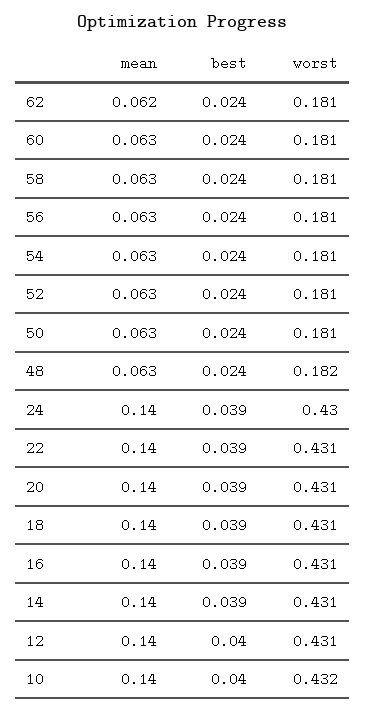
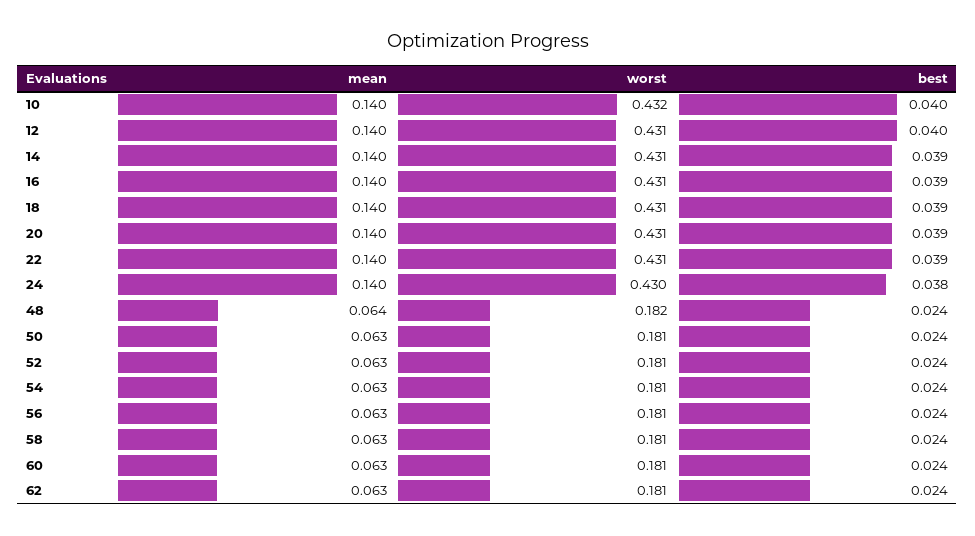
  {
    "mean": {
-     "62": 0.062,
+     "62": 0.063,
      "60": 0.063,
      "58": 0.063,
      "56": 0.063,
      "54": 0.063,
      "52": 0.063,
      "50": 0.063,
-     "48": 0.063,
+     "48": 0.064,
      "24": 0.14,
      "22": 0.14,
      "20": 0.14,
      "18": 0.14,
      "16": 0.14,
      "14": 0.14,
      "12": 0.14,
      "10": 0.14
    },
    "best": {
      "62": 0.024,
      "60": 0.024,
      "58": 0.024,
      "56": 0.024,
      "54": 0.024,
      "52": 0.024,
      "50": 0.024,
      "48": 0.024,
-     "24": 0.039,
+     "24": 0.038,
      "22": 0.039,
      "20": 0.039,
      "18": 0.039,
      "16": 0.039,
      "14": 0.039,
      "12": 0.04,
      "10": 0.04
    },
    "worst": {
      "62": 0.181,
      "60": 0.181,
      "58": 0.181,
      "56": 0.181,
      "54": 0.181,
      "52": 0.181,
      "50": 0.181,
      "48": 0.182,
      "24": 0.43,
      "22": 0.431,
      "20": 0.431,
      "18": 0.431,
      "16": 0.431,
      "14": 0.431,
      "12": 0.431,
      "10": 0.432
    }
  }

